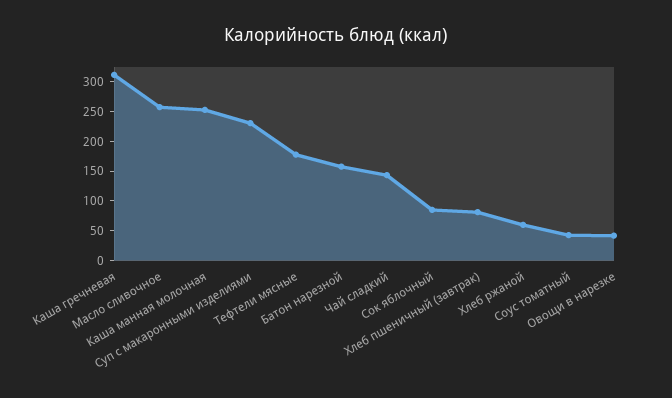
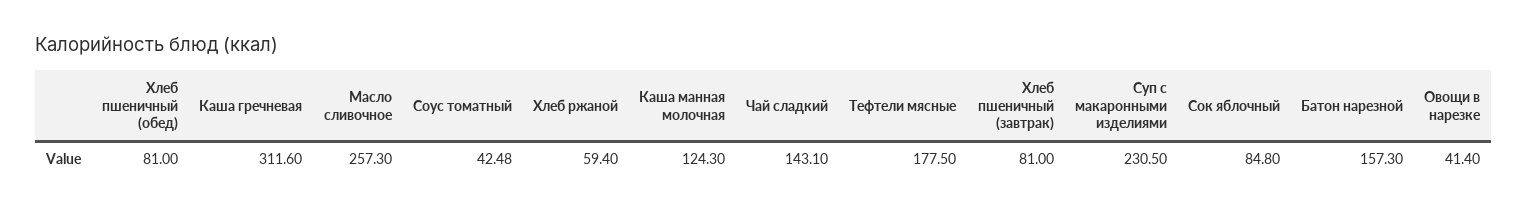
  {
    "Каша гречневая": 311.6,
    "Масло сливочное": 257.3,
-   "Каша манная молочная": 250,
+   "Каша манная молочная": 124.3,
    "Суп с макаронными изделиями": 230.5,
    "Тефтели мясные": 177.5,
    "Батон нарезной": 157.3,
    "Чай сладкий": 143.1,
    "Сок яблочный": 84.8,
    "Хлеб пшеничный (завтрак)": 81,
    "Хлеб ржаной": 59.4,
    "Соус томатный": 42.48,
-   "Овощи в нарезке": 41.4
+   "Овощи в нарезке": 41.4,
+   "Хлеб пшеничный (обед)": 81
  }

